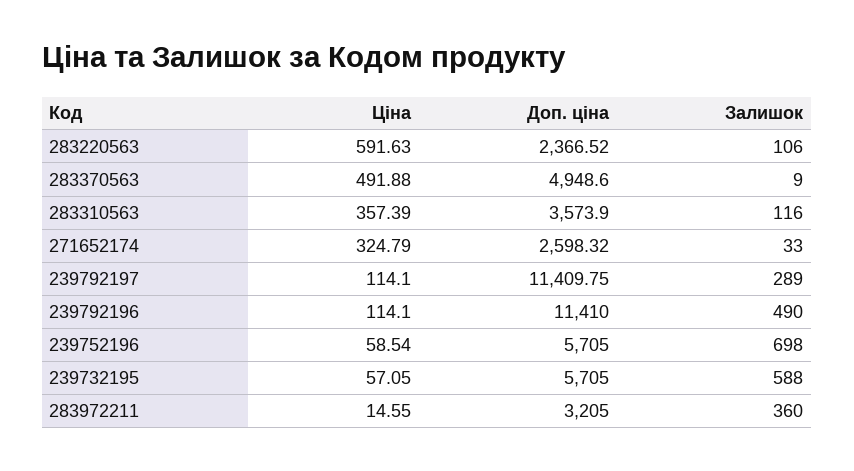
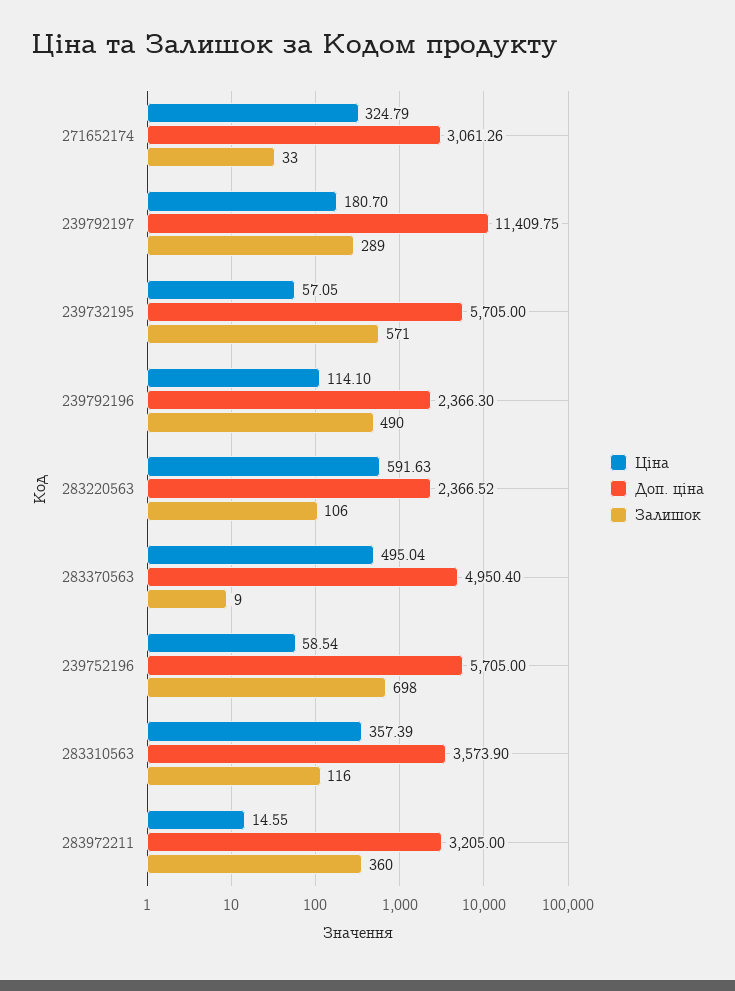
  {
    "Ціна": {
      "283220563": 591.63,
-     "283370563": 491.88,
+     "283370563": 495.04,
      "283310563": 357.39,
      "271652174": 324.79,
-     "239792197": 114.1,
+     "239792197": 180.7,
      "239792196": 114.1,
      "239752196": 58.54,
      "239732195": 57.05,
      "283972211": 14.55
    },
    "Доп. ціна": {
      "283220563": 2366.52,
-     "283370563": 4948.6,
+     "283370563": 4950.4,
      "283310563": 3573.9,
-     "271652174": 2598.32,
+     "271652174": 3061.26,
      "239792197": 11409.75,
-     "239792196": 11410,
+     "239792196": 2366.3,
      "239752196": 5705,
      "239732195": 5705,
      "283972211": 3205
    },
    "Залишок": {
      "283220563": 106,
      "283370563": 9,
      "283310563": 116,
      "271652174": 33,
      "239792197": 289,
      "239792196": 490,
      "239752196": 698,
-     "239732195": 588,
+     "239732195": 571,
      "283972211": 360
    }
  }

